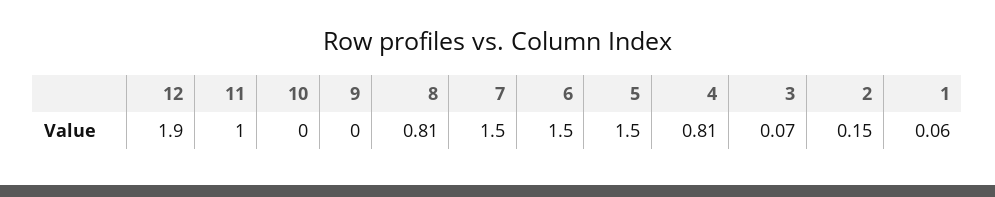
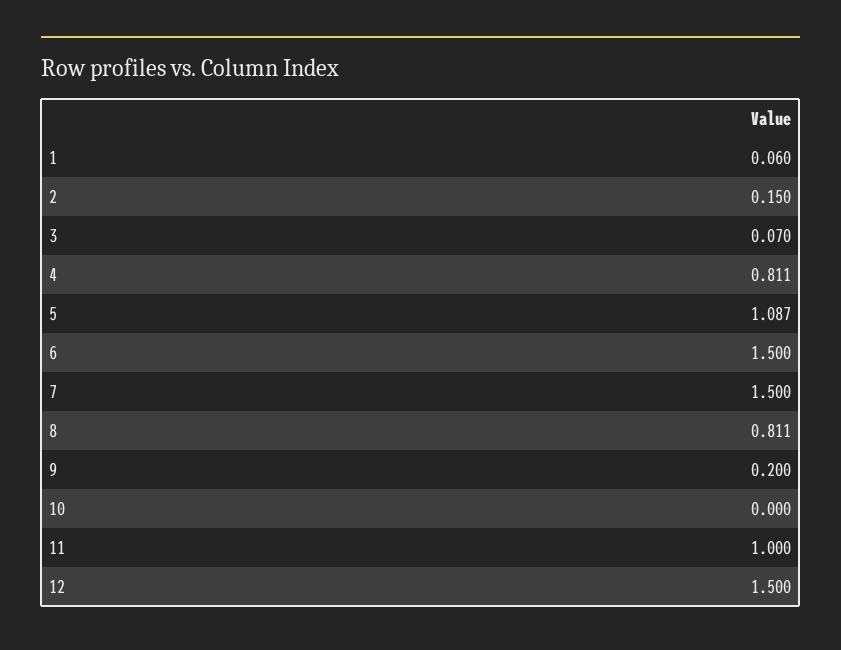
  {
-   "12": 1.9,
+   "12": 1.5,
    "11": 1,
    "10": 0,
-   "9": 0,
+   "9": 0.2,
    "8": 0.811,
    "7": 1.5,
    "6": 1.5,
-   "5": 1.5,
+   "5": 1.087,
    "4": 0.811,
    "3": 0.07,
    "2": 0.15,
    "1": 0.06
  }

